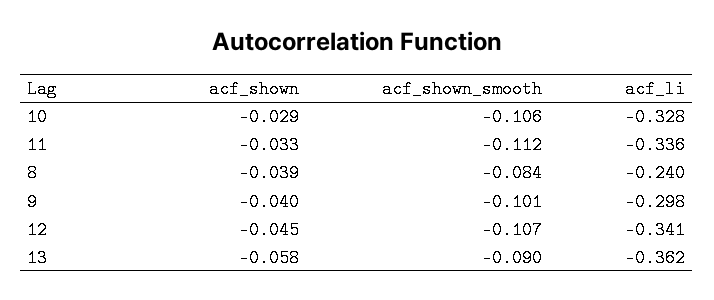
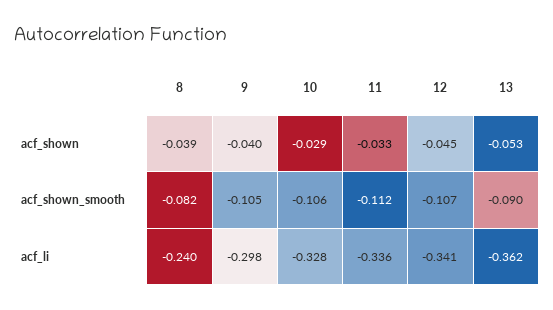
  {
    "acf_shown": {
      "10": -0.029,
      "11": -0.033,
      "8": -0.039,
      "9": -0.04,
      "12": -0.045,
-     "13": -0.058
+     "13": -0.053
    },
    "acf_shown_smooth": {
      "10": -0.106,
      "11": -0.112,
-     "8": -0.084,
+     "8": -0.082,
-     "9": -0.101,
+     "9": -0.105,
      "12": -0.107,
      "13": -0.09
    },
    "acf_li": {
      "10": -0.328,
      "11": -0.336,
      "8": -0.24,
      "9": -0.298,
      "12": -0.341,
      "13": -0.362
    }
  }

